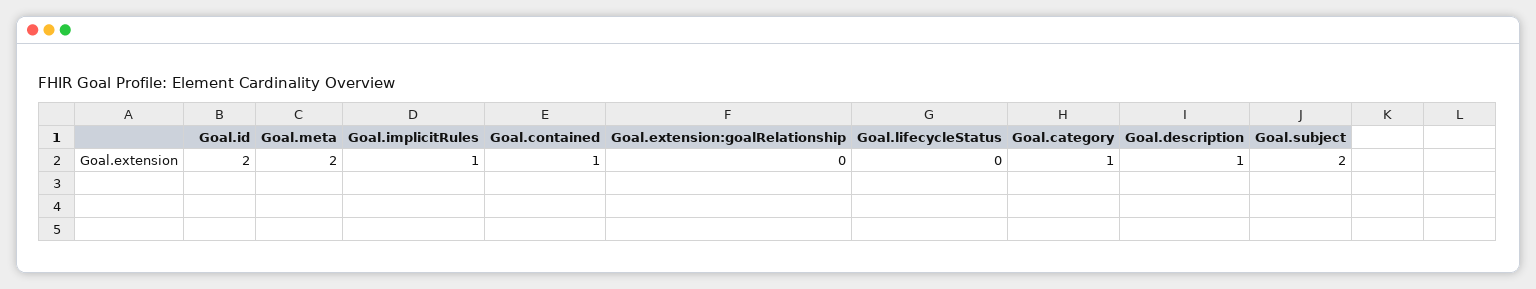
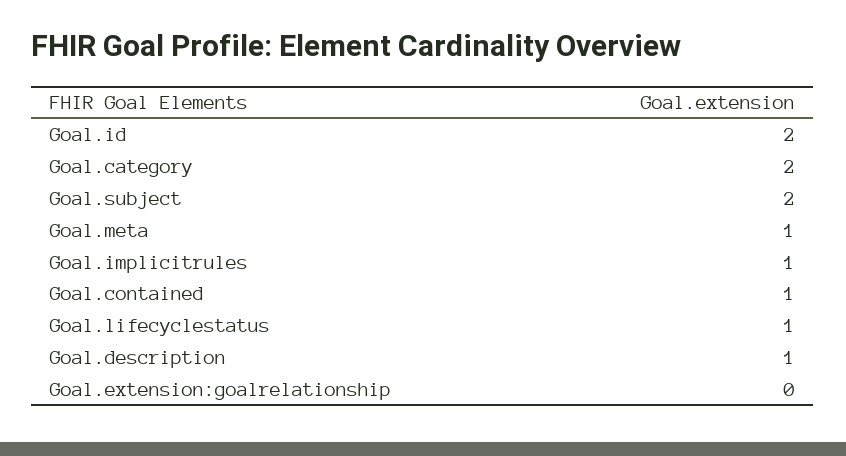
  {
    "Goal.id": 2,
-   "Goal.meta": 2,
+   "Goal.meta": 1,
    "Goal.implicitRules": 1,
    "Goal.contained": 1,
    "Goal.extension:goalRelationship": 0,
-   "Goal.lifecycleStatus": 0,
+   "Goal.lifecycleStatus": 1,
-   "Goal.category": 1,
+   "Goal.category": 2,
    "Goal.description": 1,
    "Goal.subject": 2
  }

